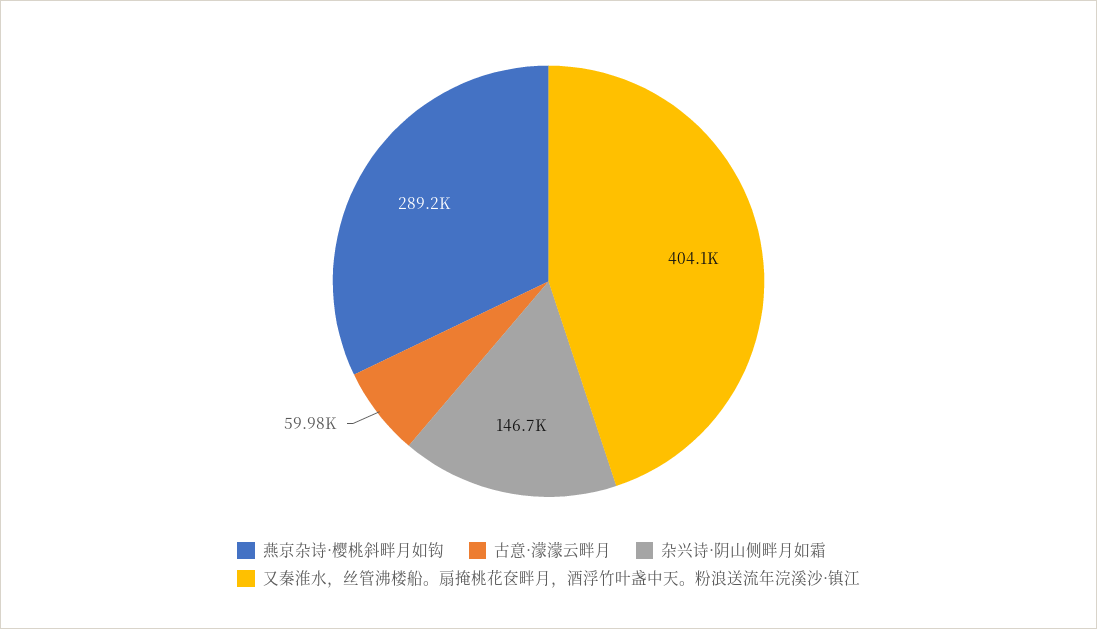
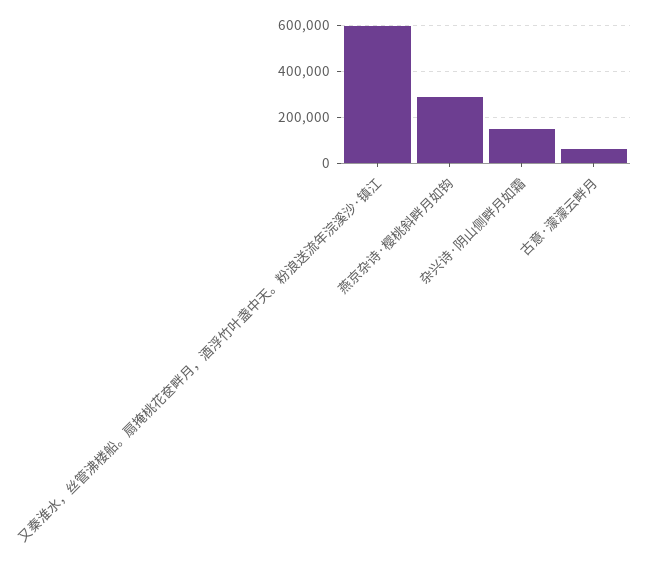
  {
    "燕京杂诗·樱桃斜畔月如钩": 289200,
    "古意·濛濛云畔月": 59980,
    "杂兴诗·阴山侧畔月如霜": 146700,
-   "又秦淮水，丝管沸楼船。扇掩桃花奁畔月，酒浮竹叶盏中天。粉浪送流年浣溪沙·镇江": 404100
+   "又秦淮水，丝管沸楼船。扇掩桃花奁畔月，酒浮竹叶盏中天。粉浪送流年浣溪沙·镇江": 600000
  }

